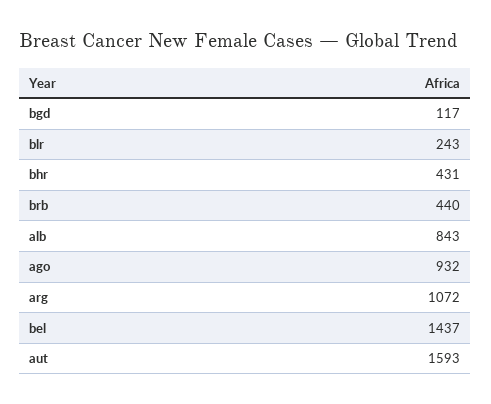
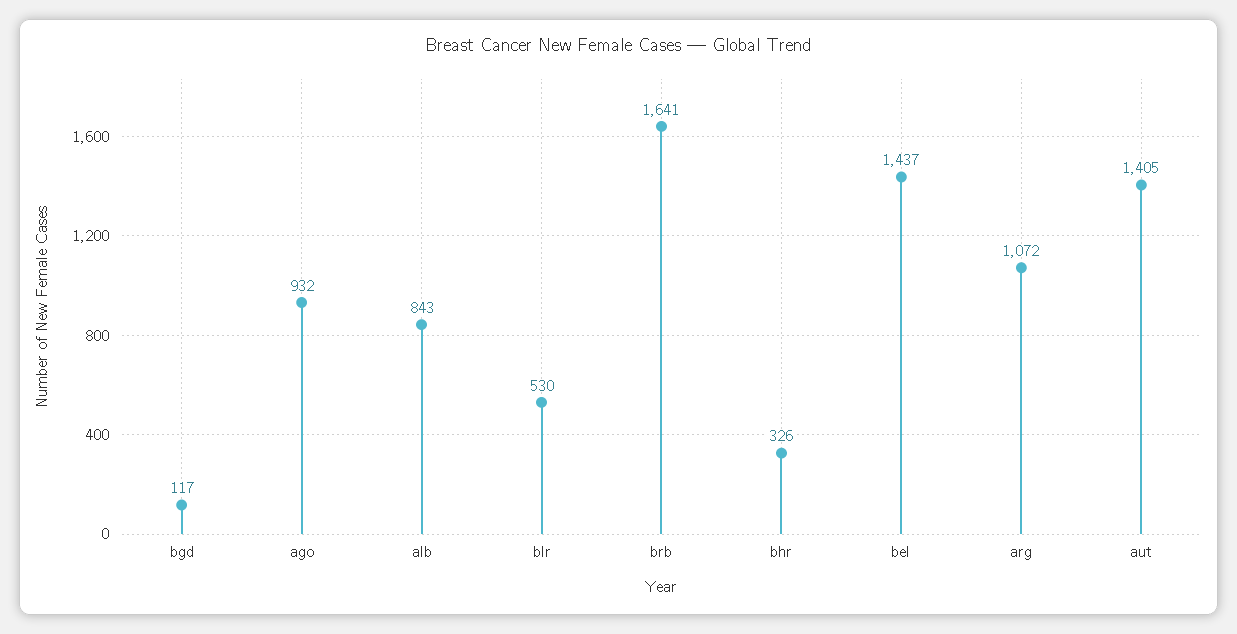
  {
    "bgd": 117,
-   "blr": 243,
+   "blr": 530,
-   "bhr": 431,
+   "bhr": 326,
-   "brb": 440,
+   "brb": 1641,
    "alb": 843,
    "ago": 932,
    "arg": 1072,
    "bel": 1437,
-   "aut": 1593
+   "aut": 1405
  }

